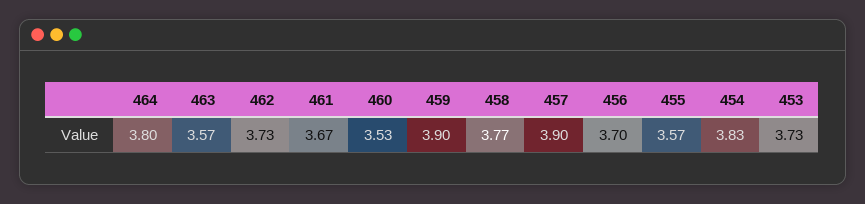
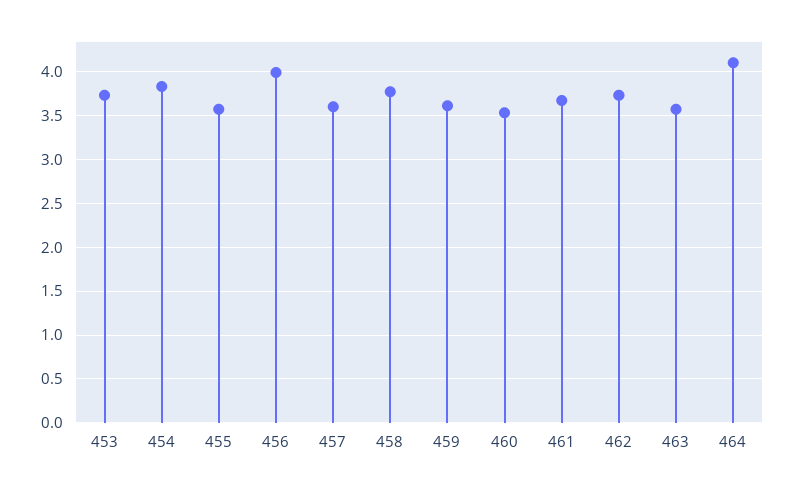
  {
-   "464": 3.8,
+   "464": 4.1,
    "463": 3.57,
    "462": 3.73,
    "461": 3.67,
    "460": 3.53,
-   "459": 3.9,
+   "459": 3.6,
    "458": 3.77,
-   "457": 3.9,
+   "457": 3.6,
-   "456": 3.7,
+   "456": 4,
    "455": 3.57,
    "454": 3.83,
    "453": 3.73
  }

